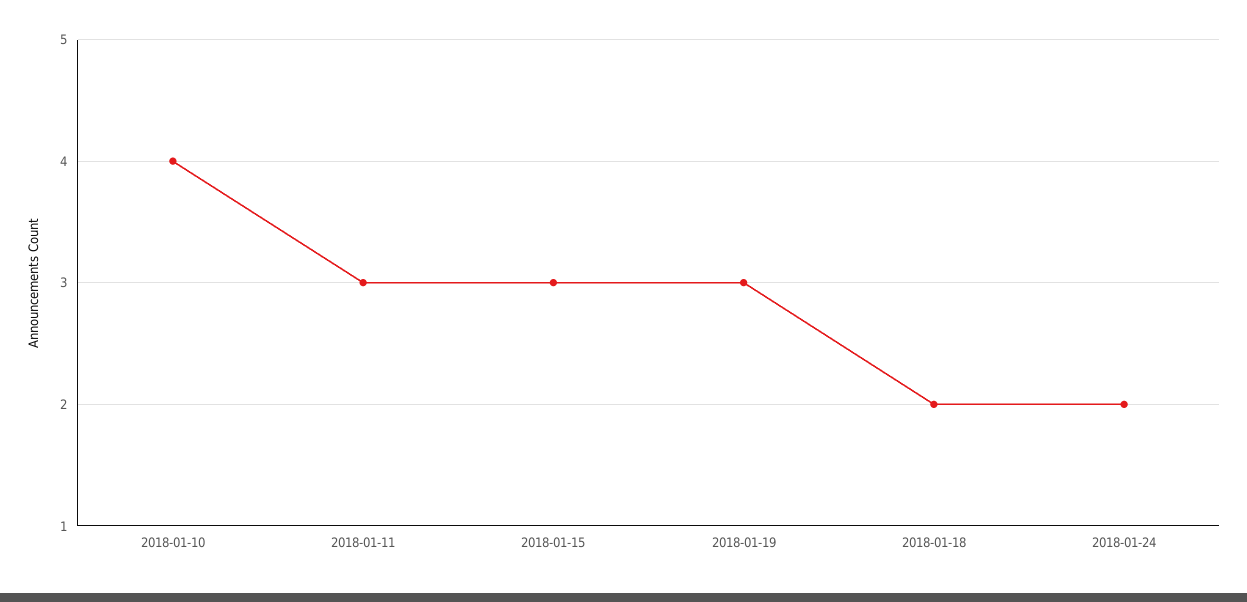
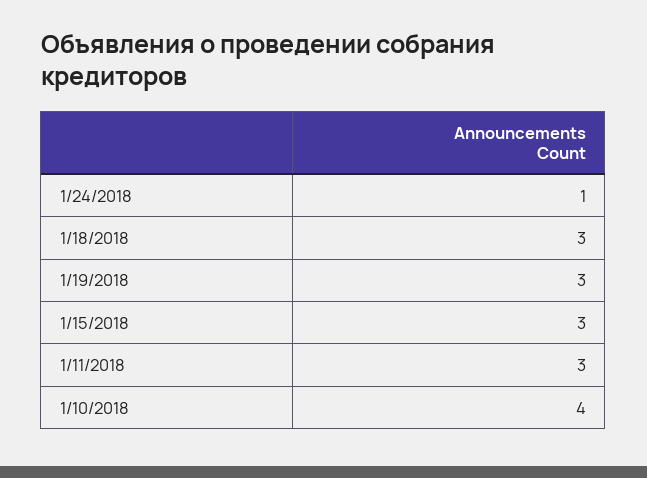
  {
    "2018-01-10": 4,
    "2018-01-11": 3,
    "2018-01-15": 3,
    "2018-01-19": 3,
-   "2018-01-18": 2,
+   "2018-01-18": 3,
-   "2018-01-24": 2
+   "2018-01-24": 1
  }

